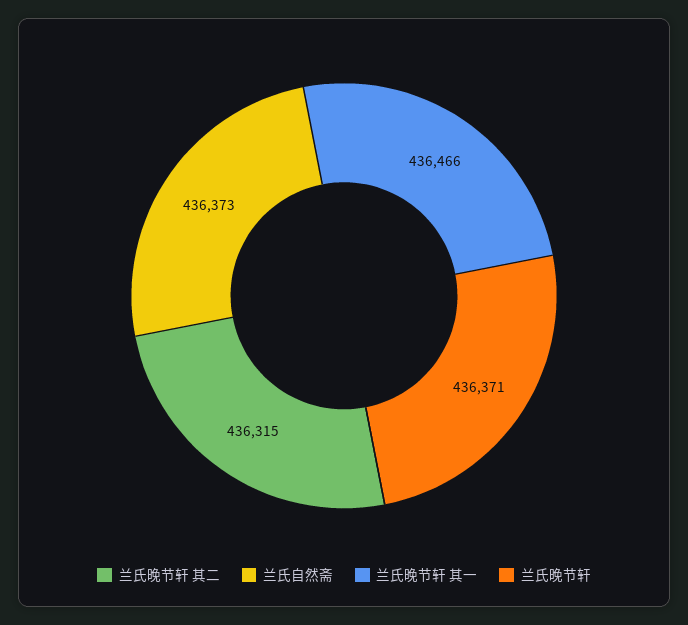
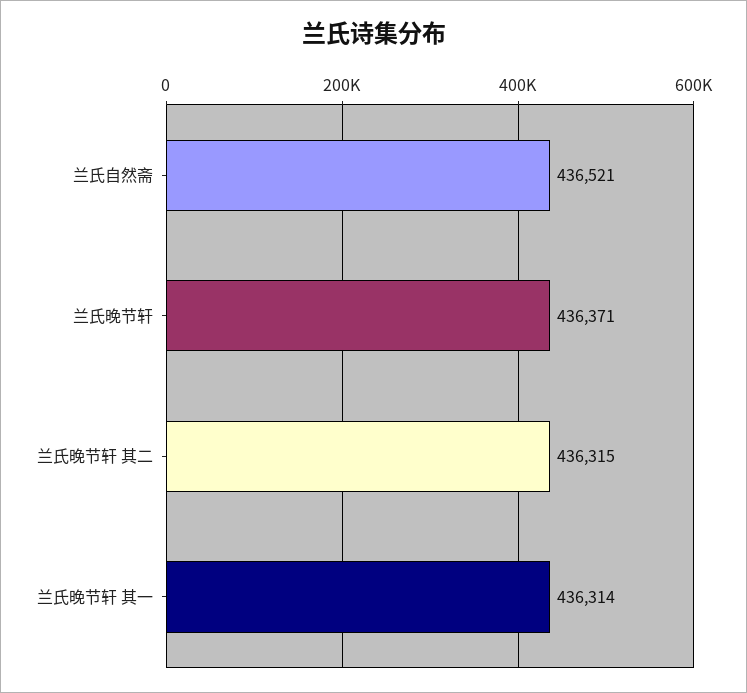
  {
    "兰氏晚节轩 其二": 436315,
-   "兰氏自然斋": 436373,
+   "兰氏自然斋": 436521,
-   "兰氏晚节轩 其一": 436466,
+   "兰氏晚节轩 其一": 436314,
    "兰氏晚节轩": 436371
  }

